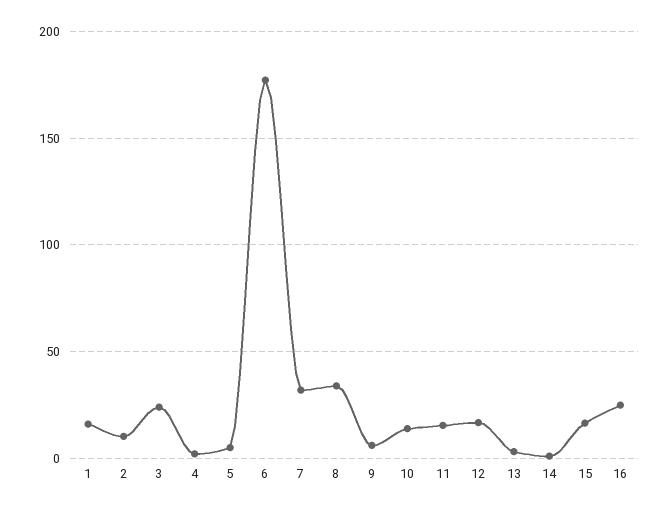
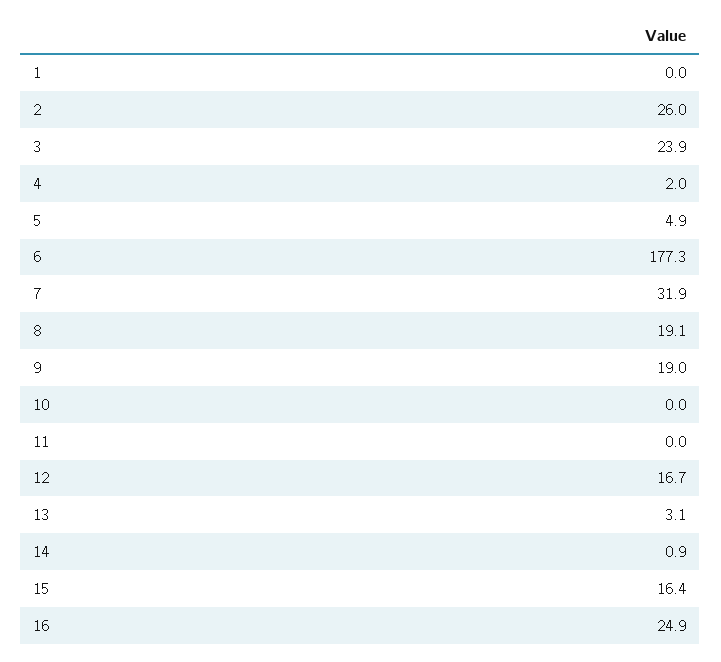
  {
-   "1": 15,
+   "1": 0,
-   "2": 10,
+   "2": 26,
    "3": 23.9,
    "4": 2,
    "5": 4.9,
    "6": 177.3,
    "7": 31.9,
-   "8": 35,
+   "8": 19.1,
-   "9": 5,
+   "9": 19,
-   "10": 15,
+   "10": 0,
-   "11": 15,
+   "11": 0,
    "12": 16.7,
    "13": 3.1,
    "14": 0.9,
    "15": 16.4,
    "16": 24.9
  }

